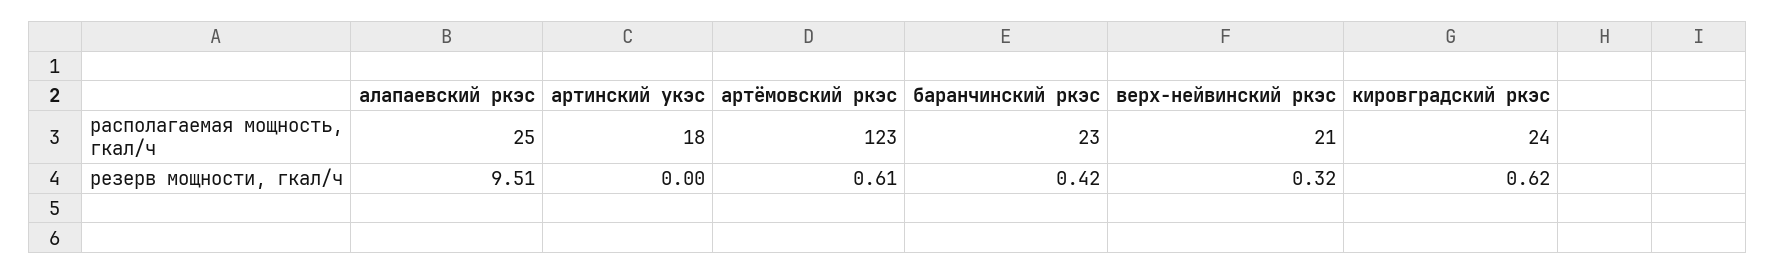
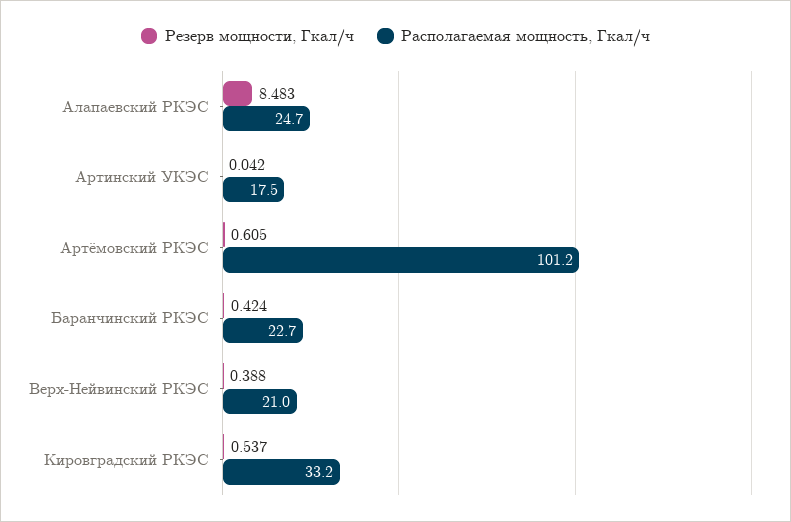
  {
    "располагаемая мощность, гкал/ч": {
      "алапаевский ркэс": 24.7,
      "артинский укэс": 17.5,
-     "артёмовский ркэс": 123,
+     "артёмовский ркэс": 101.2,
      "баранчинский ркэс": 22.7,
      "верх-нейвинский ркэс": 21,
-     "кировградский ркэс": 24
+     "кировградский ркэс": 33.2
    },
    "резерв мощности, гкал/ч": {
-     "алапаевский ркэс": 9.51,
+     "алапаевский ркэс": 8.483,
-     "артинский укэс": 0,
+     "артинский укэс": 0.042,
      "артёмовский ркэс": 0.605,
      "баранчинский ркэс": 0.424,
-     "верх-нейвинский ркэс": 0.32,
+     "верх-нейвинский ркэс": 0.388,
-     "кировградский ркэс": 0.62
+     "кировградский ркэс": 0.537
    }
  }

